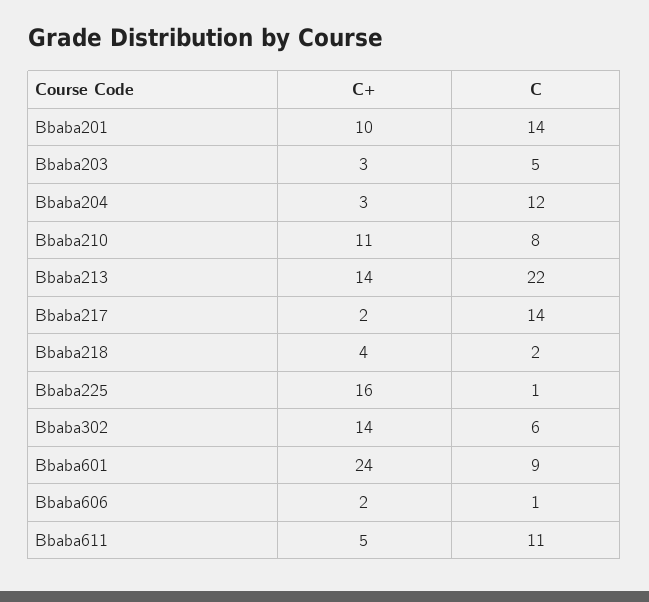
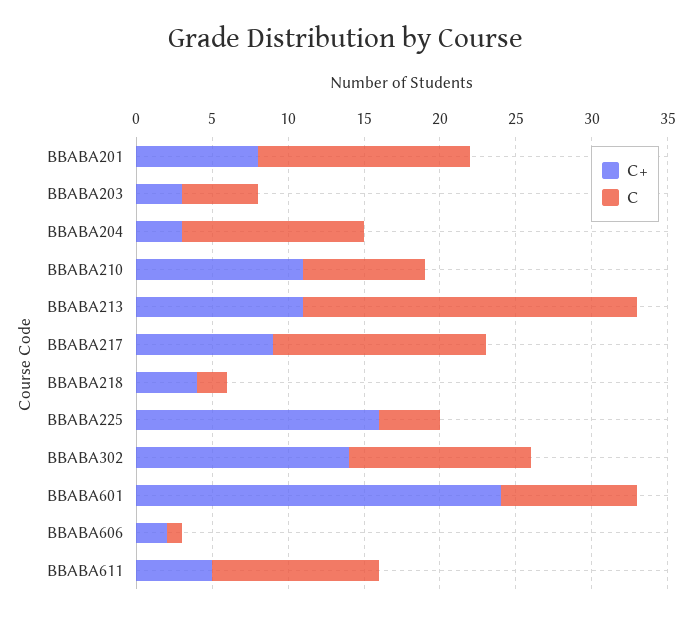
  {
    "C+": {
-     "Bbaba201": 10,
+     "Bbaba201": 8,
      "Bbaba203": 3,
      "Bbaba204": 3,
      "Bbaba210": 11,
-     "Bbaba213": 14,
+     "Bbaba213": 11,
-     "Bbaba217": 2,
+     "Bbaba217": 9,
      "Bbaba218": 4,
      "Bbaba225": 16,
      "Bbaba302": 14,
      "Bbaba601": 24,
      "Bbaba606": 2,
      "Bbaba611": 5
    },
    "C": {
      "Bbaba201": 14,
      "Bbaba203": 5,
      "Bbaba204": 12,
      "Bbaba210": 8,
      "Bbaba213": 22,
      "Bbaba217": 14,
      "Bbaba218": 2,
-     "Bbaba225": 1,
+     "Bbaba225": 4,
-     "Bbaba302": 6,
+     "Bbaba302": 12,
      "Bbaba601": 9,
      "Bbaba606": 1,
      "Bbaba611": 11
    }
  }

